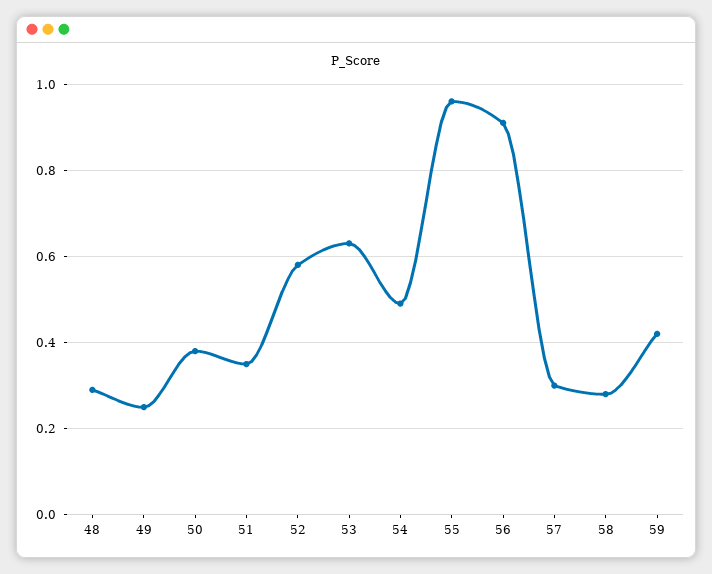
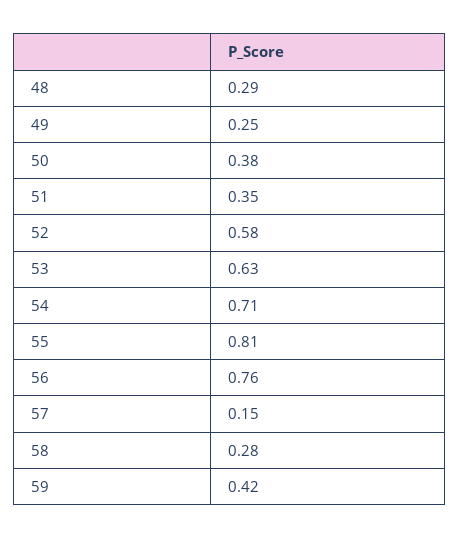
  {
    "48": 0.29,
    "49": 0.25,
    "50": 0.38,
    "51": 0.35,
    "52": 0.58,
    "53": 0.63,
-   "54": 0.5,
+   "54": 0.71,
-   "55": 0.95,
+   "55": 0.81,
-   "56": 0.9,
+   "56": 0.76,
-   "57": 0.3,
+   "57": 0.15,
    "58": 0.28,
    "59": 0.42
  }

